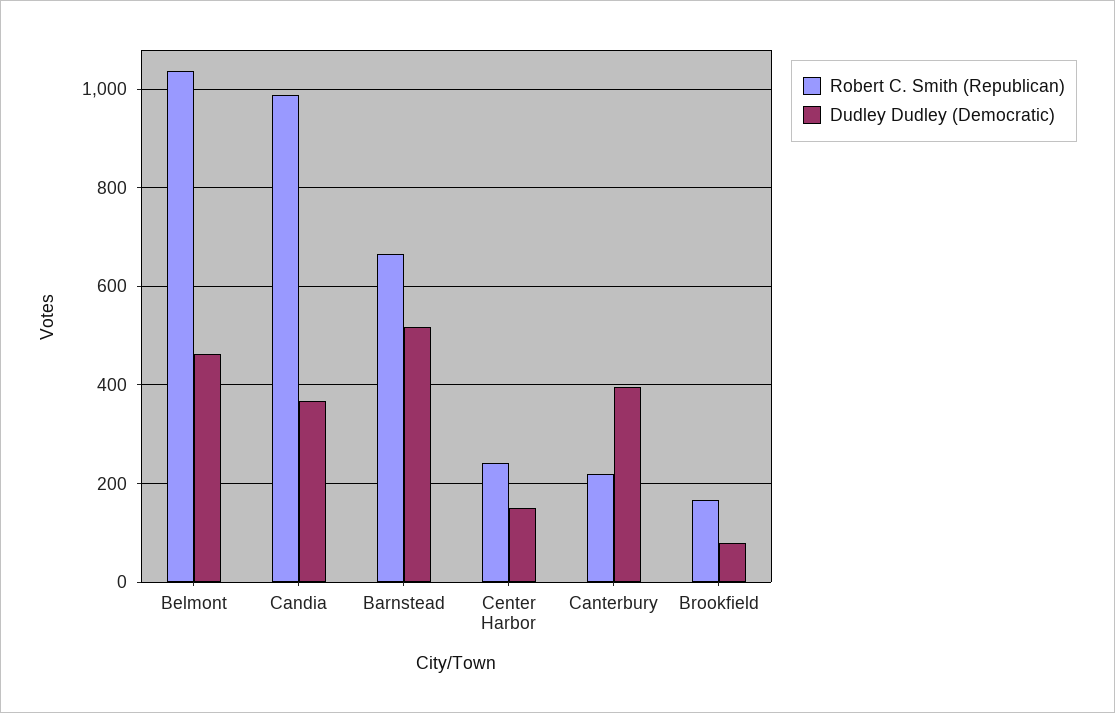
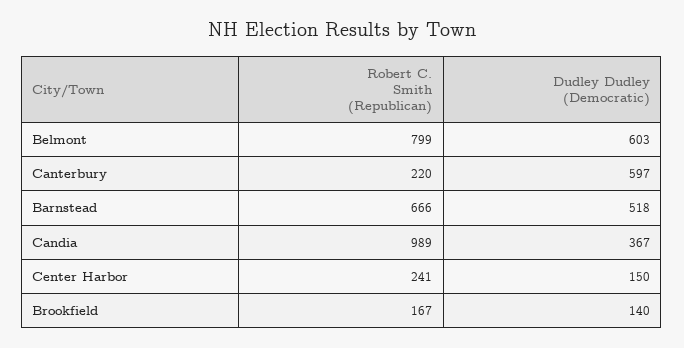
  {
    "Robert C. Smith (Republican)": {
-     "Belmont": 1040,
+     "Belmont": 799,
      "Candia": 989,
      "Barnstead": 666,
      "Center Harbor": 241,
      "Canterbury": 220,
      "Brookfield": 167
    },
    "Dudley Dudley (Democratic)": {
-     "Belmont": 460,
+     "Belmont": 603,
      "Candia": 367,
      "Barnstead": 518,
      "Center Harbor": 150,
-     "Canterbury": 400,
+     "Canterbury": 597,
-     "Brookfield": 80
+     "Brookfield": 140
    }
  }

